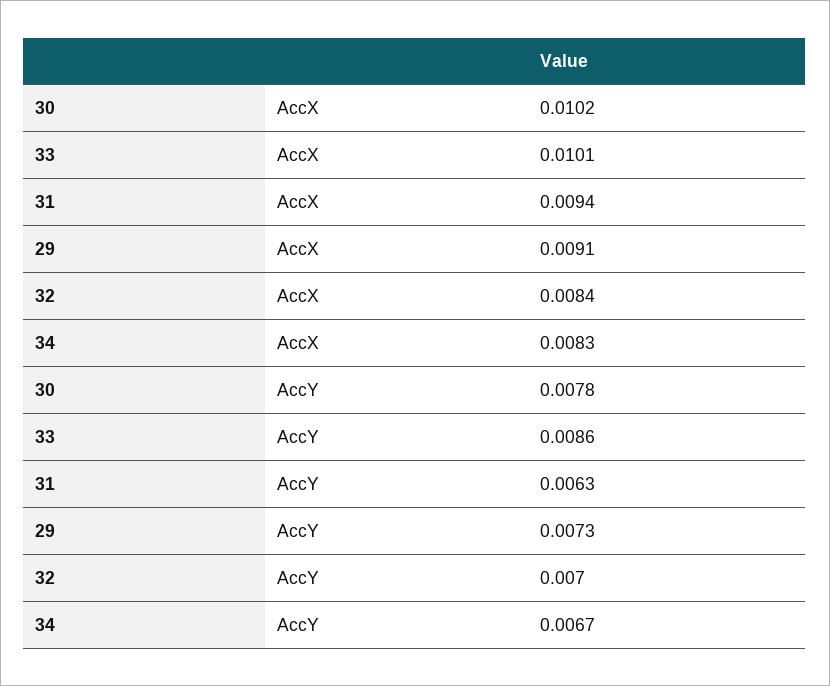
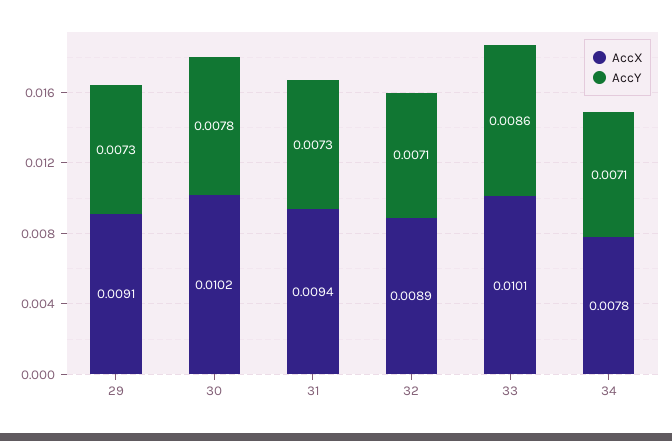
  {
    "AccX": {
      "30": 0.0102,
      "33": 0.0101,
      "31": 0.0094,
      "29": 0.0091,
-     "32": 0.0084,
+     "32": 0.0089,
-     "34": 0.0083
+     "34": 0.0078
    },
    "AccY": {
      "30": 0.0078,
      "33": 0.0086,
-     "31": 0.0063,
+     "31": 0.0073,
      "29": 0.0073,
-     "32": 0.007,
+     "32": 0.0071,
-     "34": 0.0067
+     "34": 0.0071
    }
  }

